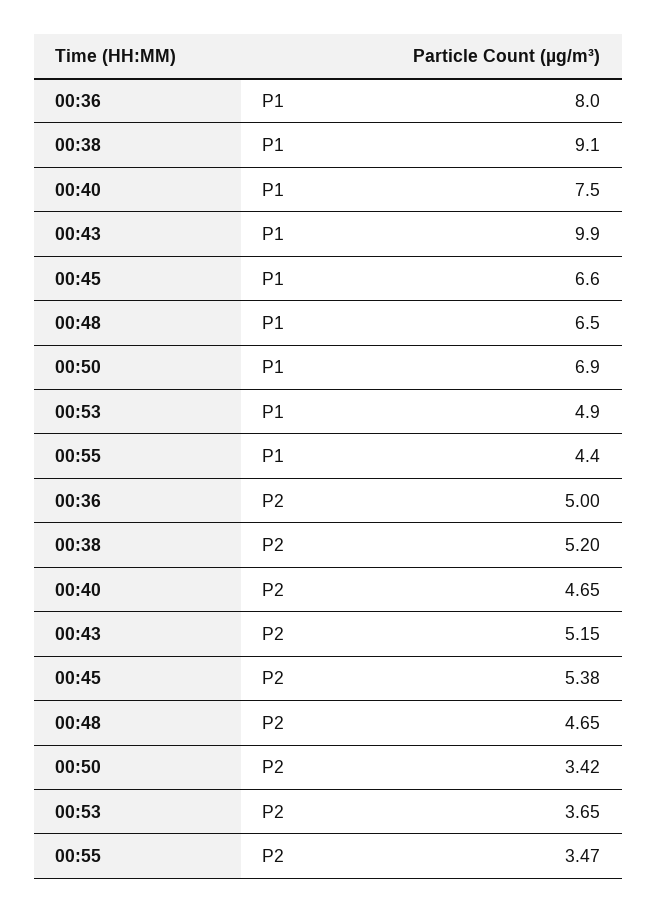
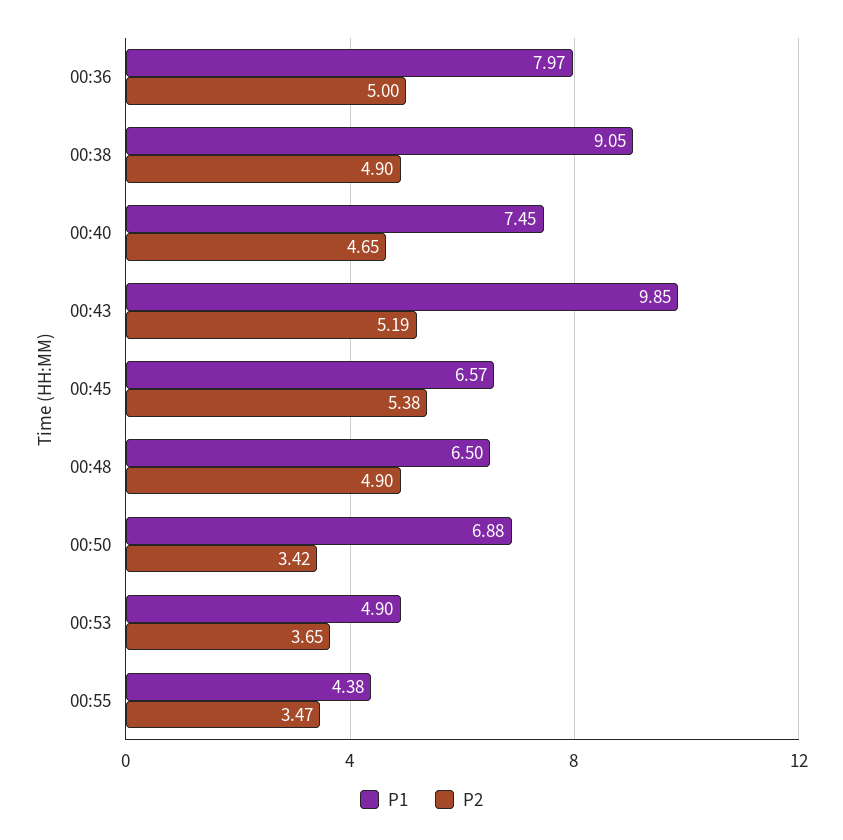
  {
    "P1": {
      "00:36": 7.97,
      "00:38": 9.05,
      "00:40": 7.45,
      "00:43": 9.85,
      "00:45": 6.57,
      "00:48": 6.5,
      "00:50": 6.88,
      "00:53": 4.9,
      "00:55": 4.38
    },
    "P2": {
      "00:36": 5,
-     "00:38": 5.2,
+     "00:38": 4.9,
      "00:40": 4.65,
-     "00:43": 5.15,
+     "00:43": 5.19,
      "00:45": 5.38,
-     "00:48": 4.65,
+     "00:48": 4.9,
      "00:50": 3.42,
      "00:53": 3.65,
      "00:55": 3.47
    }
  }

